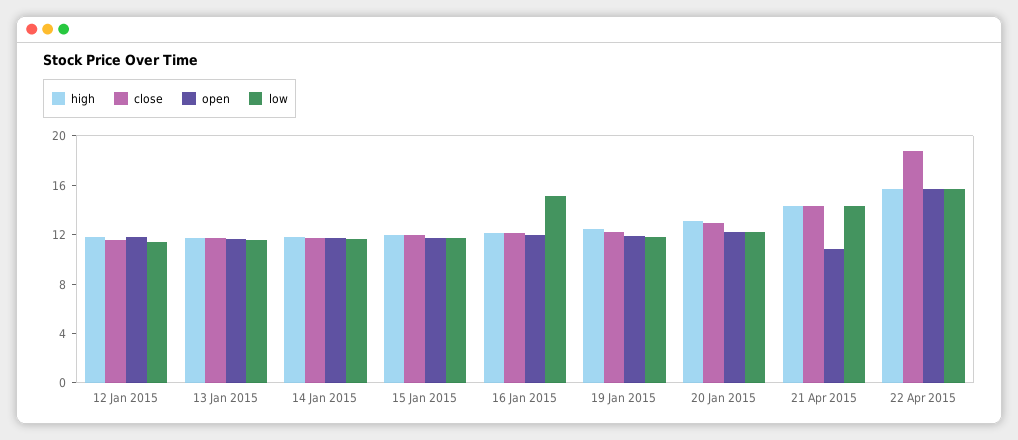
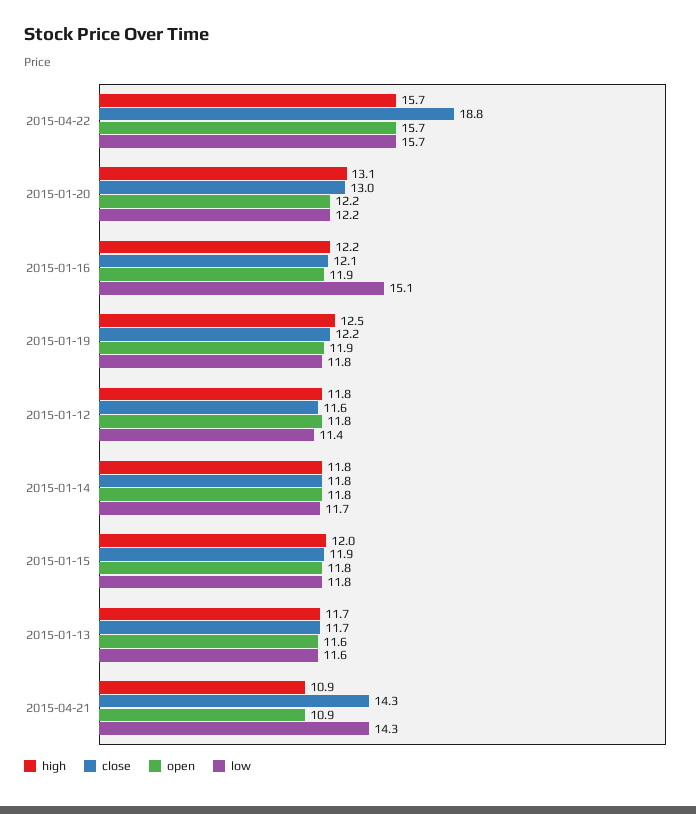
  {
    "high": {
      "12 Jan 2015": 11.8,
      "13 Jan 2015": 11.7,
      "14 Jan 2015": 11.8,
      "15 Jan 2015": 12,
      "16 Jan 2015": 12.2,
      "19 Jan 2015": 12.5,
      "20 Jan 2015": 13.1,
-     "21 Apr 2015": 14,
+     "21 Apr 2015": 10.9,
      "22 Apr 2015": 15.7
    },
    "close": {
      "12 Jan 2015": 11.6,
      "13 Jan 2015": 11.7,
      "14 Jan 2015": 11.8,
      "15 Jan 2015": 11.9,
      "16 Jan 2015": 12.1,
      "19 Jan 2015": 12.2,
      "20 Jan 2015": 13,
      "21 Apr 2015": 14.3,
      "22 Apr 2015": 18.8
    },
    "open": {
      "12 Jan 2015": 11.8,
      "13 Jan 2015": 11.6,
      "14 Jan 2015": 11.8,
      "15 Jan 2015": 11.8,
      "16 Jan 2015": 11.9,
      "19 Jan 2015": 11.9,
      "20 Jan 2015": 12.2,
      "21 Apr 2015": 10.9,
      "22 Apr 2015": 15.7
    },
    "low": {
      "12 Jan 2015": 11.4,
      "13 Jan 2015": 11.6,
      "14 Jan 2015": 11.7,
      "15 Jan 2015": 11.8,
      "16 Jan 2015": 15.1,
      "19 Jan 2015": 11.8,
      "20 Jan 2015": 12.2,
      "21 Apr 2015": 14.3,
      "22 Apr 2015": 15.7
    }
  }

